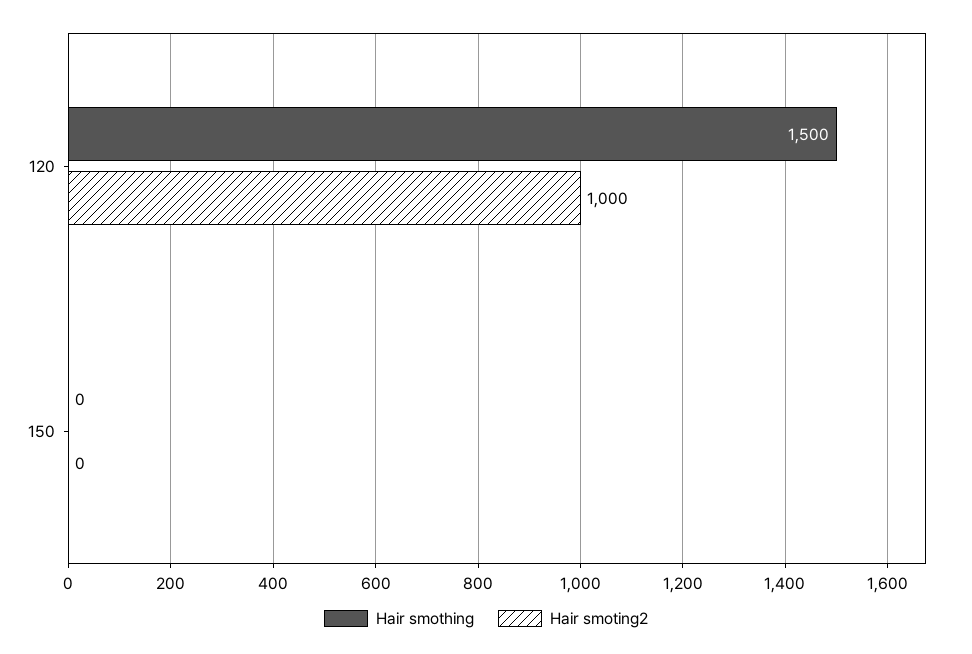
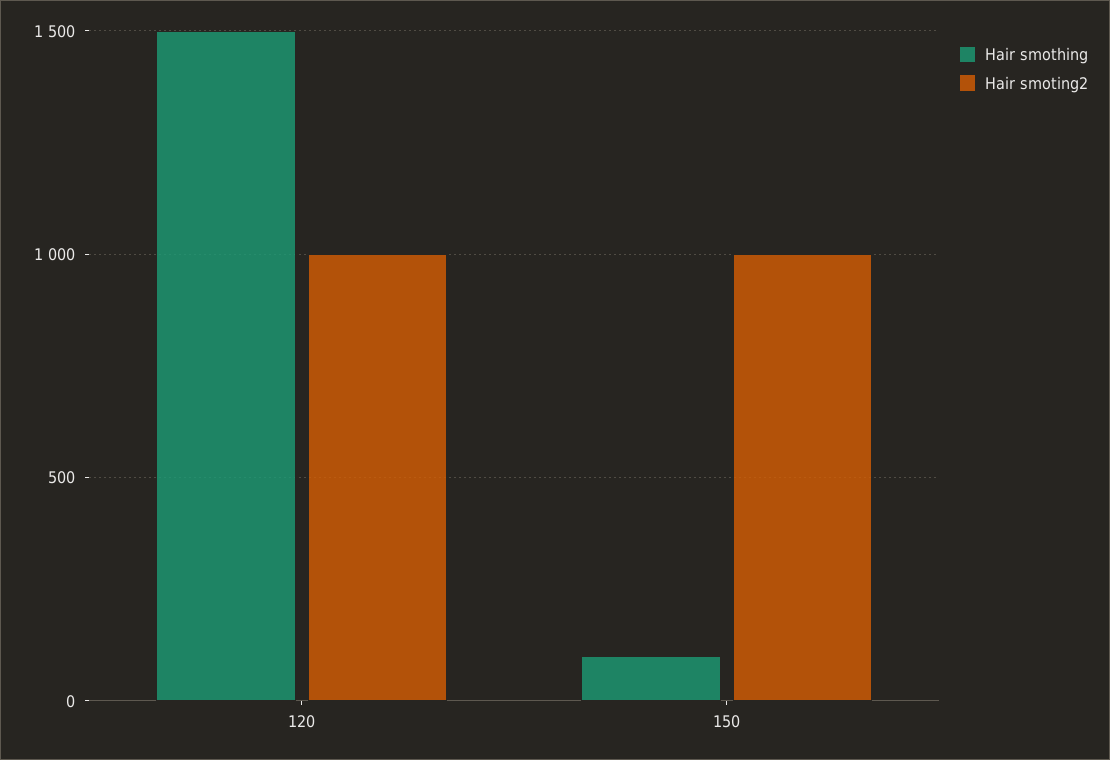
  {
    "Hair smothing": {
      "120": 1500,
-     "150": 0
+     "150": 100
    },
    "Hair smoting2": {
      "120": 1000,
-     "150": 0
+     "150": 1000
    }
  }

